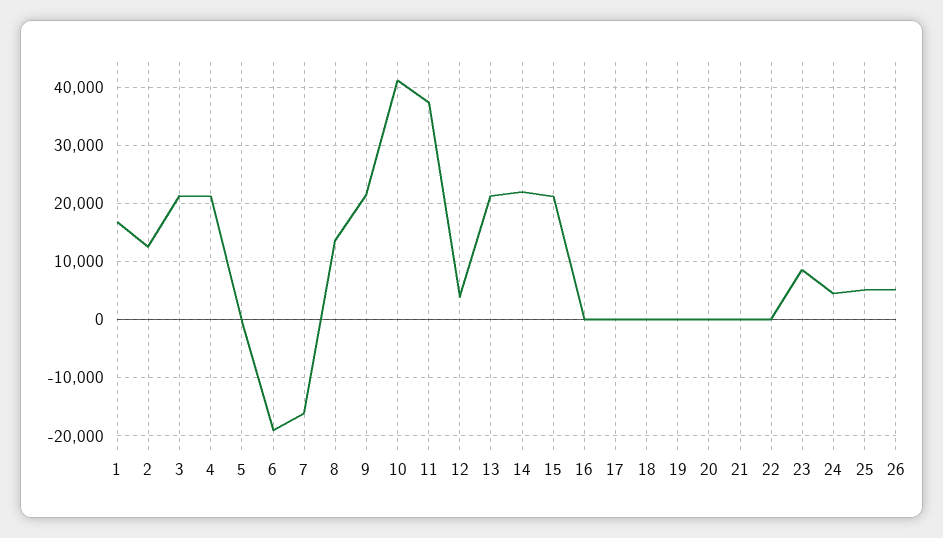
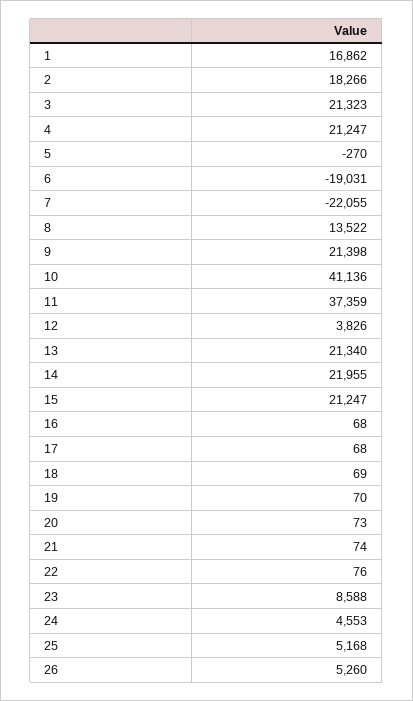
  {
    "1": 16862,
-   "2": 12000,
+   "2": 18266,
    "3": 21323,
    "4": 21247,
    "5": -270,
    "6": -19031,
-   "7": -16000,
+   "7": -22055,
    "8": 13522,
    "9": 21398,
    "10": 41136,
    "11": 37359,
    "12": 3826,
    "13": 21340,
    "14": 21955,
    "15": 21247,
    "16": 68,
    "17": 68,
    "18": 69,
    "19": 70,
    "20": 73,
    "21": 74,
    "22": 76,
    "23": 8588,
    "24": 4553,
    "25": 5168,
    "26": 5260
  }

